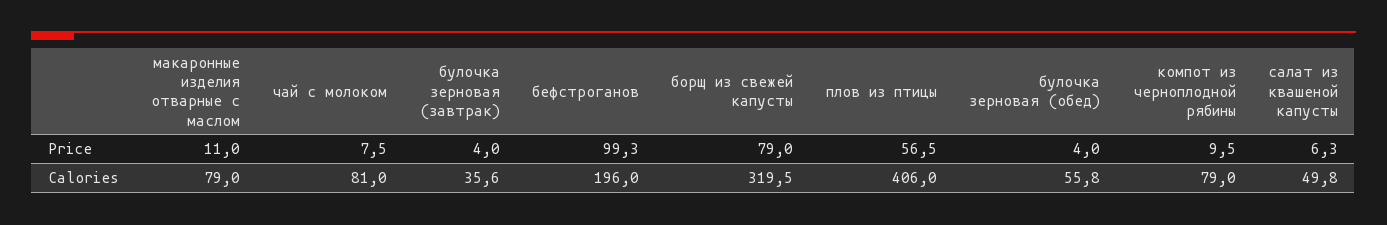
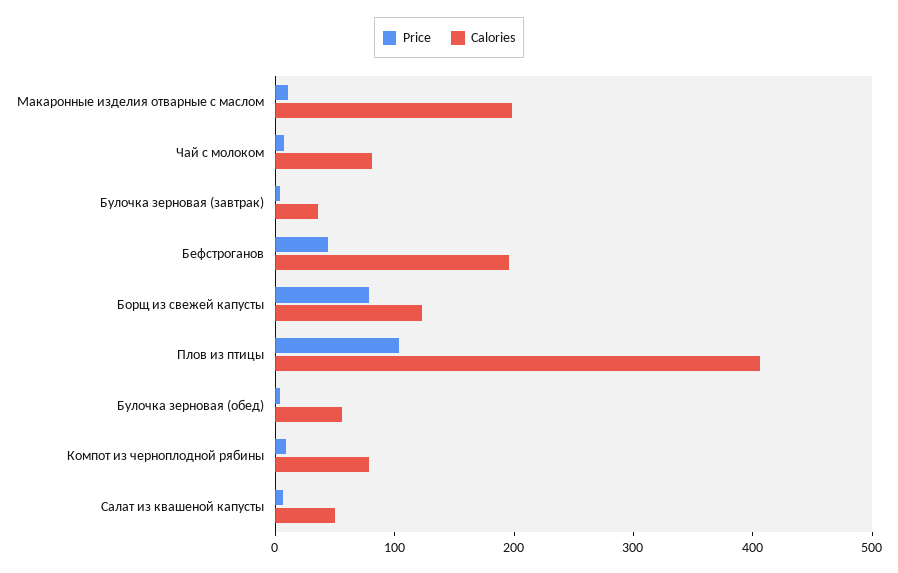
  {
    "Price": {
      "макаронные изделия отварные с маслом": 11,
      "чай с молоком": 7.5,
      "булочка зерновая (завтрак)": 4,
-     "бефстроганов": 99.3,
+     "бефстроганов": 40,
      "борщ из свежей капусты": 79,
-     "плов из птицы": 56.5,
+     "плов из птицы": 100,
      "булочка зерновая (обед)": 4,
      "компот из черноплодной рябины": 9.5,
      "салат из квашеной капусты": 6.3
    },
    "Calories": {
-     "макаронные изделия отварные с маслом": 79,
+     "макаронные изделия отварные с маслом": 200,
      "чай с молоком": 81,
      "булочка зерновая (завтрак)": 35.6,
      "бефстроганов": 196,
-     "борщ из свежей капусты": 319.5,
+     "борщ из свежей капусты": 120,
      "плов из птицы": 406,
      "булочка зерновая (обед)": 55.8,
      "компот из черноплодной рябины": 79,
      "салат из квашеной капусты": 49.8
    }
  }

